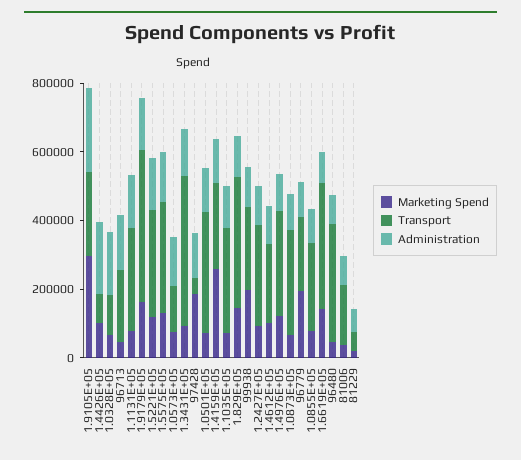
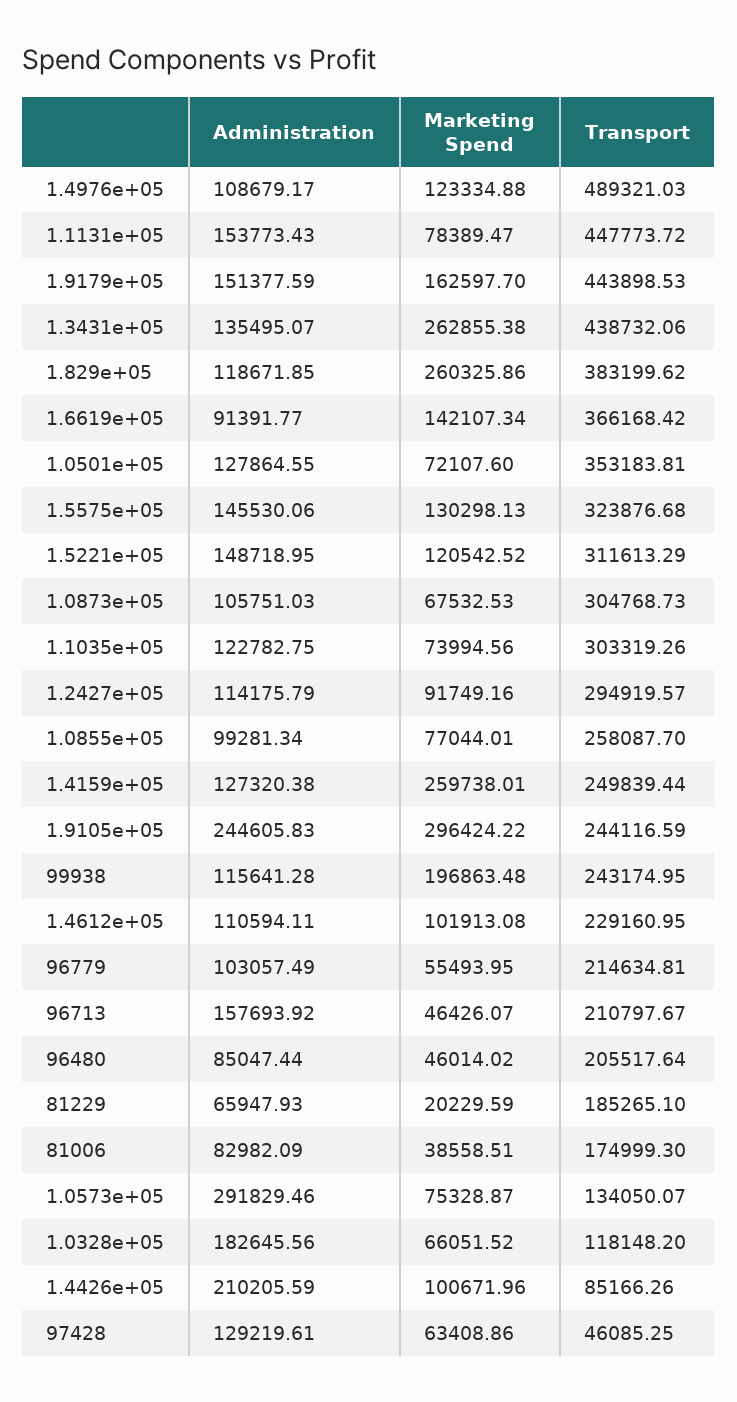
  {
    "Marketing Spend": {
      "1.9105E+05": 296424.22,
      "1.4426E+05": 100671.96,
      "1.0328E+05": 66051.52,
      "96713": 46426.07,
      "1.1131E+05": 78389.47,
      "1.9179E+05": 162597.7,
      "1.5221E+05": 120542.52,
      "1.5575E+05": 130298.13,
      "1.0573E+05": 75328.87,
-     "1.3431E+05": 100000,
+     "1.3431E+05": 262855.38,
-     "97428": 200000,
+     "97428": 63408.86,
      "1.0501E+05": 72107.6,
      "1.4159E+05": 259738.01,
      "1.1035E+05": 73994.56,
-     "1.829E+05": 150000,
+     "1.829E+05": 260325.86,
      "99938": 196863.48,
      "1.2427E+05": 91749.16,
      "1.4612E+05": 101913.08,
      "1.4976E+05": 123334.88,
      "1.0873E+05": 67532.53,
-     "96779": 200000,
+     "96779": 55493.95,
      "1.0855E+05": 77044.01,
      "1.6619E+05": 142107.34,
      "96480": 46014.02,
      "81006": 38558.51,
      "81229": 20229.59
    },
    "Transport": {
      "1.9105E+05": 244116.59,
      "1.4426E+05": 85166.26,
      "1.0328E+05": 118148.2,
      "96713": 210797.67,
-     "1.1131E+05": 300000,
+     "1.1131E+05": 447773.72,
      "1.9179E+05": 443898.53,
      "1.5221E+05": 311613.29,
      "1.5575E+05": 323876.68,
      "1.0573E+05": 134050.07,
      "1.3431E+05": 438732.06,
      "97428": 46085.25,
      "1.0501E+05": 353183.81,
      "1.4159E+05": 249839.44,
      "1.1035E+05": 303319.26,
      "1.829E+05": 383199.62,
      "99938": 243174.95,
      "1.2427E+05": 294919.57,
      "1.4612E+05": 229160.95,
-     "1.4976E+05": 300000,
+     "1.4976E+05": 489321.03,
      "1.0873E+05": 304768.73,
      "96779": 214634.81,
      "1.0855E+05": 258087.7,
      "1.6619E+05": 366168.42,
-     "96480": 350000,
+     "96480": 205517.64,
      "81006": 174999.3,
-     "81229": 50000
+     "81229": 185265.1
    },
    "Administration": {
      "1.9105E+05": 244605.83,
      "1.4426E+05": 210205.59,
      "1.0328E+05": 182645.56,
      "96713": 157693.92,
      "1.1131E+05": 153773.43,
      "1.9179E+05": 151377.59,
      "1.5221E+05": 148718.95,
      "1.5575E+05": 145530.06,
-     "1.0573E+05": 150000,
+     "1.0573E+05": 291829.46,
      "1.3431E+05": 135495.07,
      "97428": 129219.61,
      "1.0501E+05": 127864.55,
      "1.4159E+05": 127320.38,
      "1.1035E+05": 122782.75,
      "1.829E+05": 118671.85,
      "99938": 115641.28,
      "1.2427E+05": 114175.79,
      "1.4612E+05": 110594.11,
      "1.4976E+05": 108679.17,
      "1.0873E+05": 105751.03,
      "96779": 103057.49,
      "1.0855E+05": 99281.34,
      "1.6619E+05": 91391.77,
      "96480": 85047.44,
      "81006": 82982.09,
      "81229": 65947.93
    }
  }

